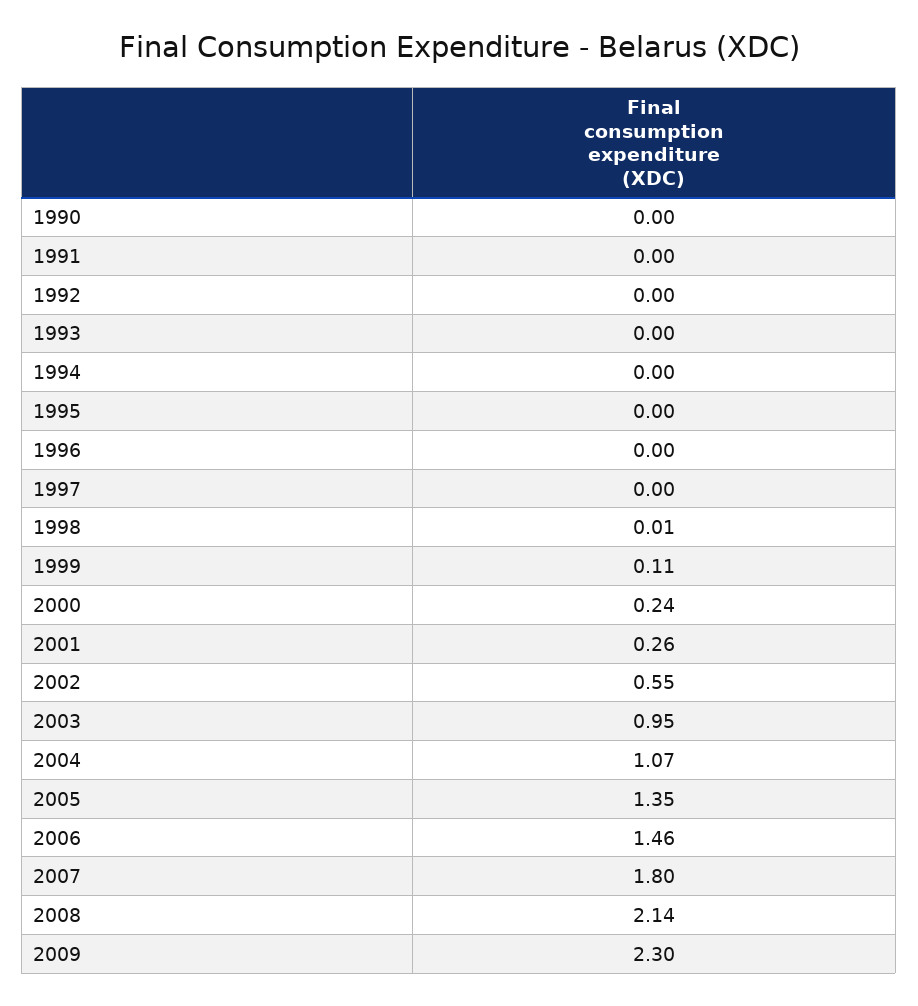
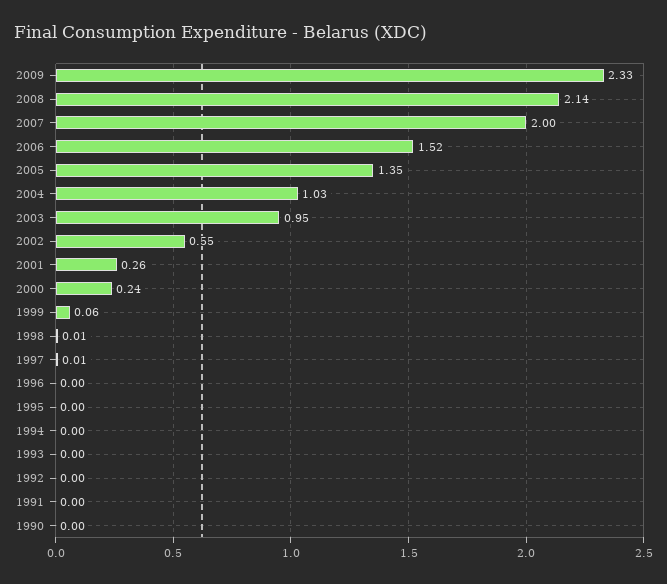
  {
    "1990": 0,
    "1991": 0,
    "1992": 0,
    "1993": 0,
    "1994": 0,
    "1995": 0,
    "1996": 0,
-   "1997": 0,
+   "1997": 0.01,
    "1998": 0.01,
-   "1999": 0.11,
+   "1999": 0.06,
    "2000": 0.24,
    "2001": 0.26,
    "2002": 0.55,
    "2003": 0.95,
-   "2004": 1.07,
+   "2004": 1.03,
    "2005": 1.35,
-   "2006": 1.46,
+   "2006": 1.52,
-   "2007": 1.8,
+   "2007": 2,
    "2008": 2.14,
-   "2009": 2.3
+   "2009": 2.33
  }

